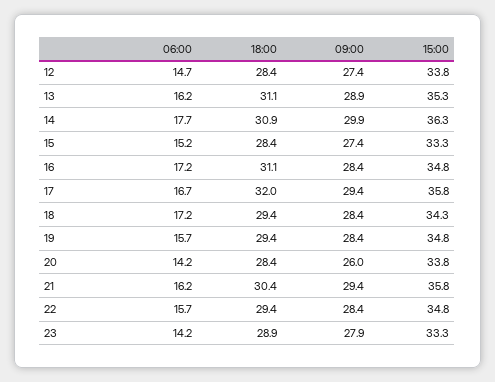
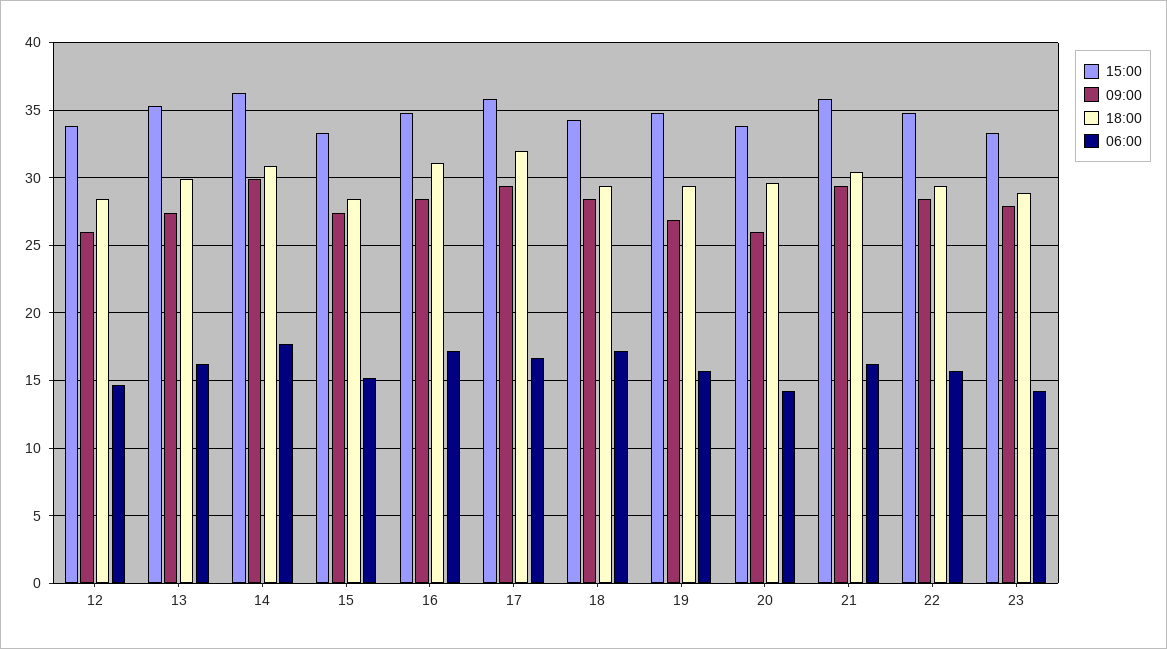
  {
    "06:00": {
      "12": 14.7,
      "13": 16.2,
      "14": 17.7,
      "15": 15.2,
      "16": 17.2,
      "17": 16.7,
      "18": 17.2,
      "19": 15.7,
      "20": 14.2,
      "21": 16.2,
      "22": 15.7,
      "23": 14.2
    },
    "18:00": {
      "12": 28.4,
-     "13": 31.1,
+     "13": 30,
      "14": 30.9,
      "15": 28.4,
      "16": 31.1,
      "17": 32,
      "18": 29.4,
      "19": 29.4,
-     "20": 28.4,
+     "20": 29.5,
      "21": 30.4,
      "22": 29.4,
      "23": 28.9
    },
    "09:00": {
-     "12": 27.4,
+     "12": 26,
-     "13": 28.9,
+     "13": 27.5,
      "14": 29.9,
      "15": 27.4,
      "16": 28.4,
      "17": 29.4,
      "18": 28.4,
-     "19": 28.4,
+     "19": 27,
      "20": 26,
      "21": 29.4,
      "22": 28.4,
      "23": 27.9
    },
    "15:00": {
      "12": 33.8,
      "13": 35.3,
      "14": 36.3,
      "15": 33.3,
      "16": 34.8,
      "17": 35.8,
      "18": 34.3,
      "19": 34.8,
      "20": 33.8,
      "21": 35.8,
      "22": 34.8,
      "23": 33.3
    }
  }

